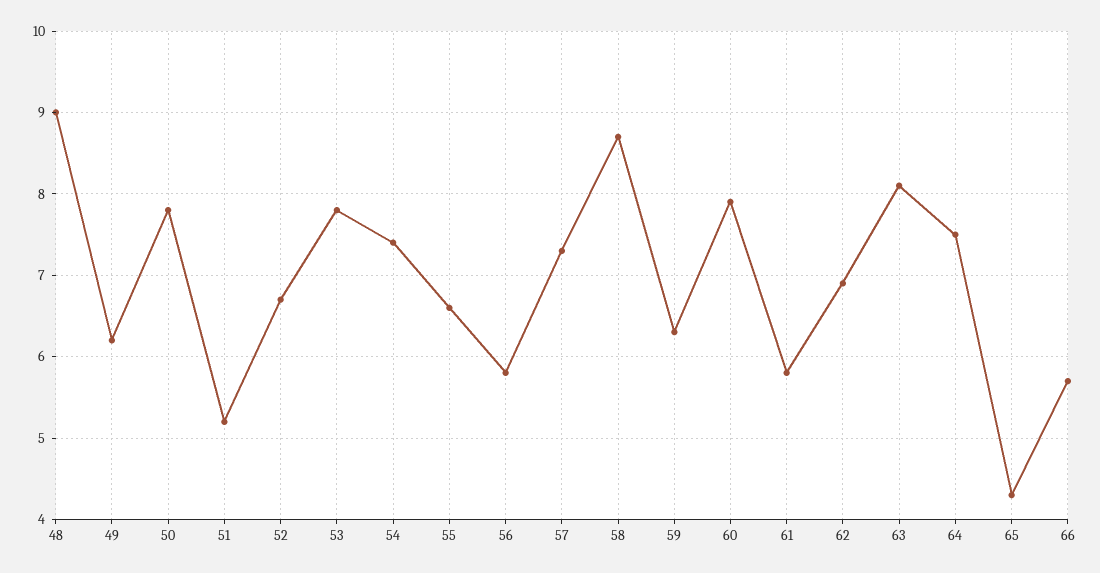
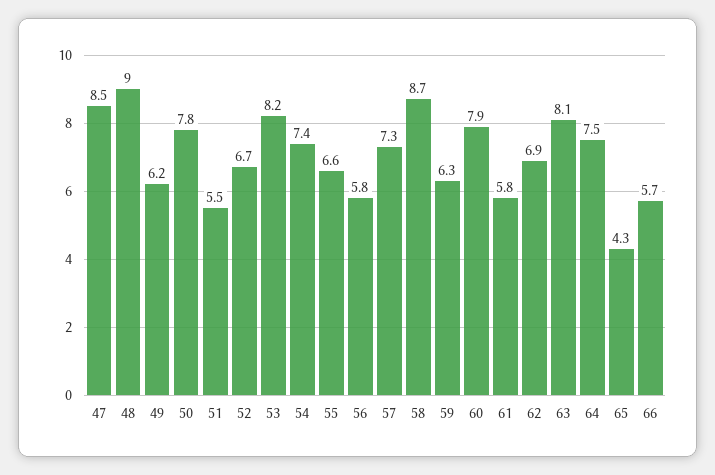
  {
    "48": 9,
    "49": 6.2,
    "50": 7.8,
-   "51": 5.2,
+   "51": 5.5,
    "52": 6.7,
-   "53": 7.8,
+   "53": 8.2,
    "54": 7.4,
    "55": 6.6,
    "56": 5.8,
    "57": 7.3,
    "58": 8.7,
    "59": 6.3,
    "60": 7.9,
    "61": 5.8,
    "62": 6.9,
    "63": 8.1,
    "64": 7.5,
    "65": 4.3,
-   "66": 5.7
+   "66": 5.7,
+   "47": 8.5
  }

